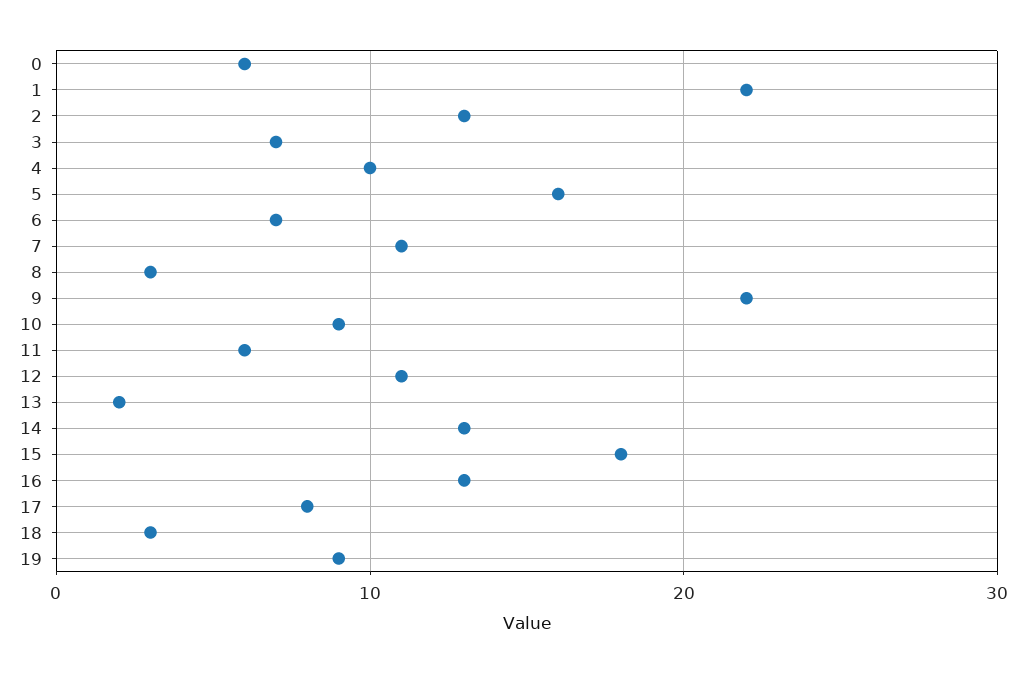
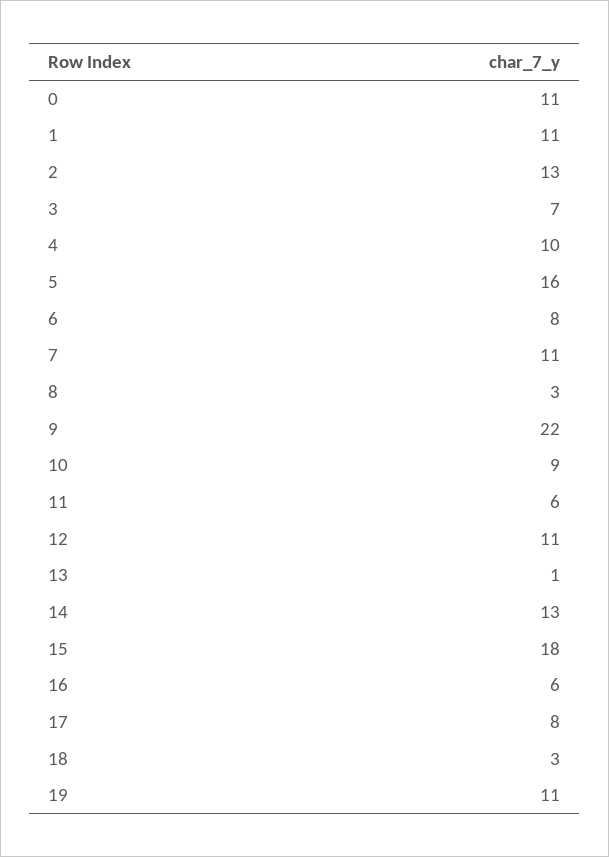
  {
-   "0": 6,
+   "0": 11,
-   "1": 22,
+   "1": 11,
    "2": 13,
    "3": 7,
    "4": 10,
    "5": 16,
-   "6": 7,
+   "6": 8,
    "7": 11,
    "8": 3,
    "9": 22,
    "10": 9,
    "11": 6,
    "12": 11,
-   "13": 2,
+   "13": 1,
    "14": 13,
    "15": 18,
-   "16": 13,
+   "16": 6,
    "17": 8,
    "18": 3,
-   "19": 9
+   "19": 11
  }

